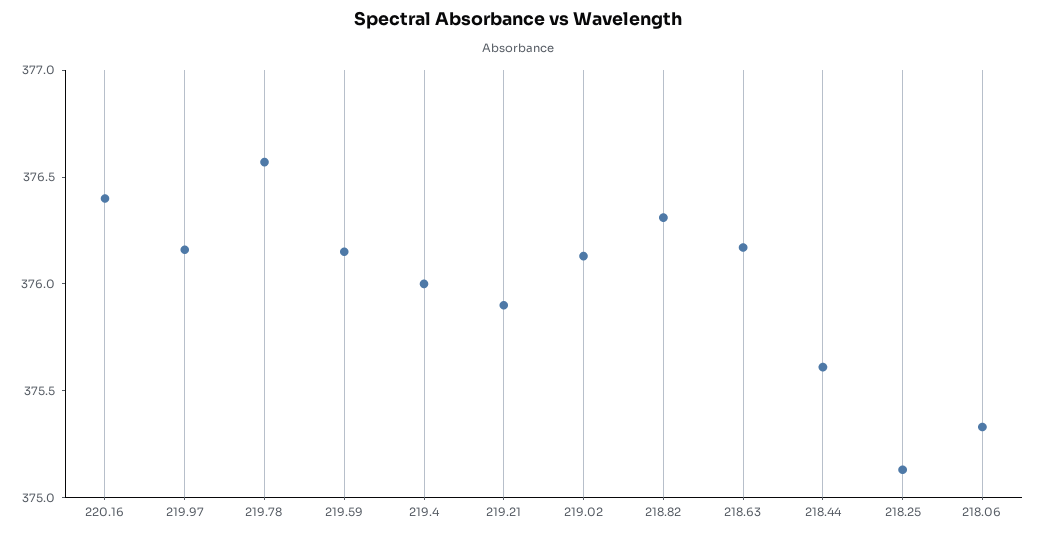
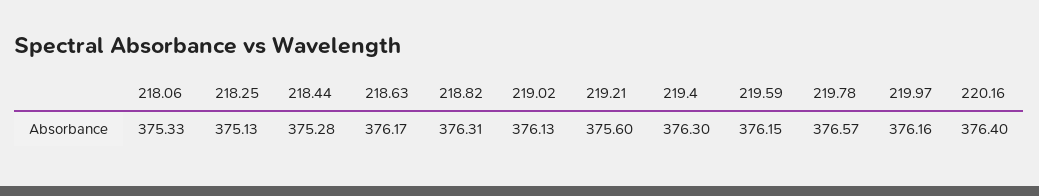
  {
    "220.16": 376.4,
    "219.97": 376.16,
    "219.78": 376.57,
    "219.59": 376.15,
-   "219.4": 376,
+   "219.4": 376.3,
-   "219.21": 375.9,
+   "219.21": 375.6,
    "219.02": 376.13,
    "218.82": 376.31,
    "218.63": 376.17,
-   "218.44": 375.6,
+   "218.44": 375.28,
    "218.25": 375.13,
    "218.06": 375.33
  }

